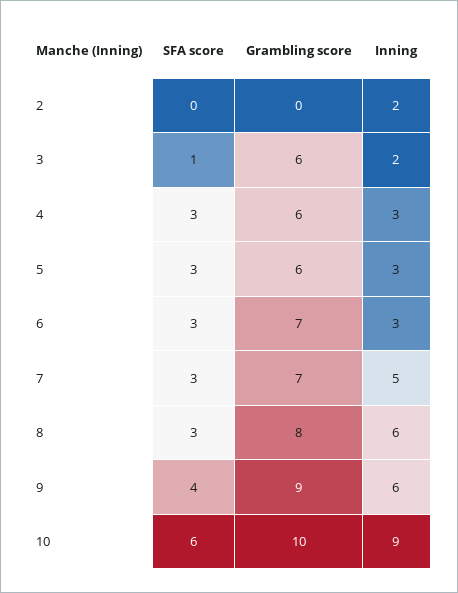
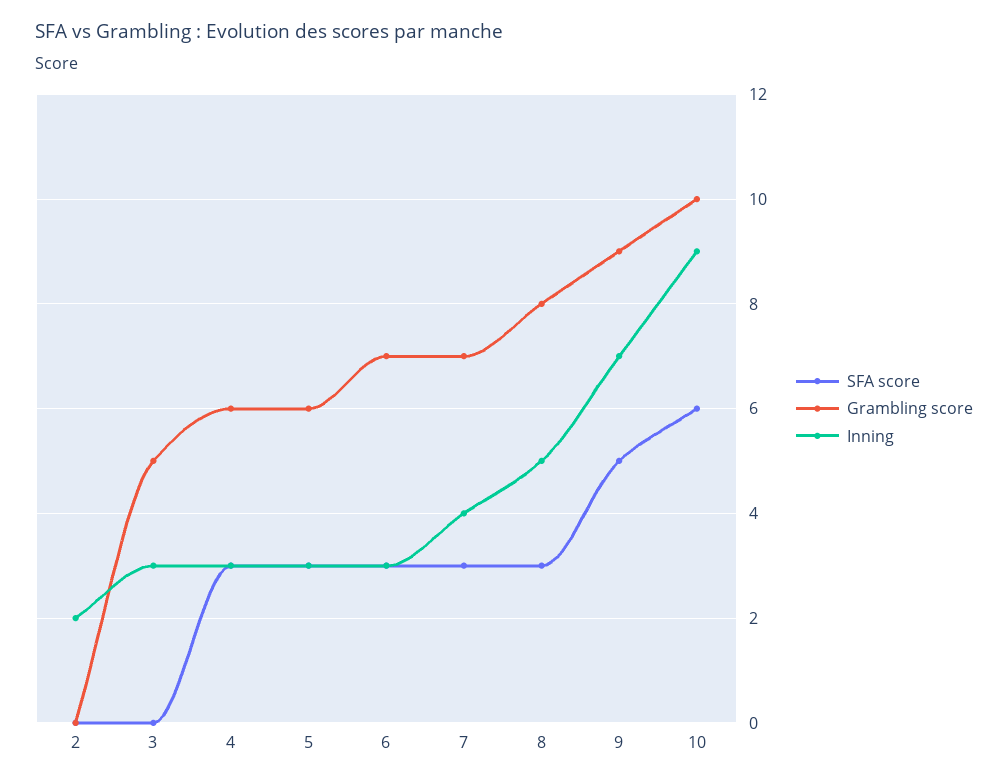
  {
    "SFA score": {
      "2": 0,
-     "3": 1,
+     "3": 0,
      "4": 3,
      "5": 3,
      "6": 3,
      "7": 3,
      "8": 3,
-     "9": 4,
+     "9": 5,
      "10": 6
    },
    "Grambling score": {
      "2": 0,
-     "3": 6,
+     "3": 5,
      "4": 6,
      "5": 6,
      "6": 7,
      "7": 7,
      "8": 8,
      "9": 9,
      "10": 10
    },
    "Inning": {
      "2": 2,
-     "3": 2,
+     "3": 3,
      "4": 3,
      "5": 3,
      "6": 3,
-     "7": 5,
+     "7": 4,
-     "8": 6,
+     "8": 5,
-     "9": 6,
+     "9": 7,
      "10": 9
    }
  }

